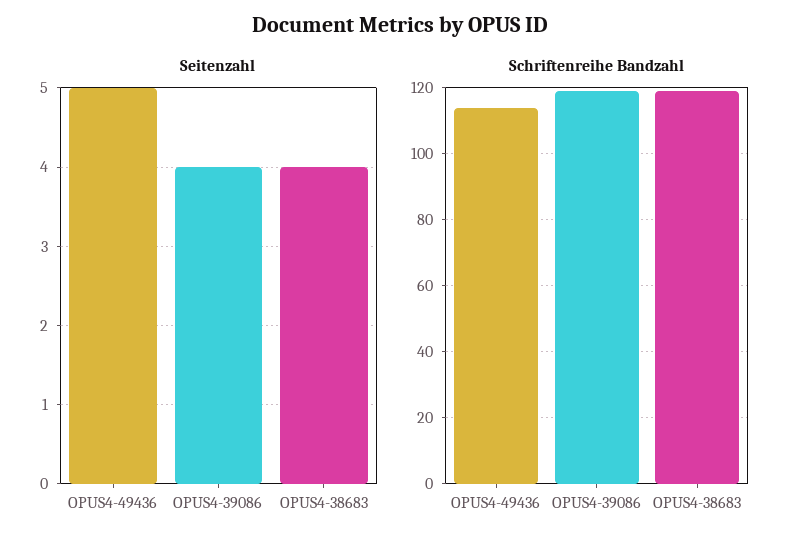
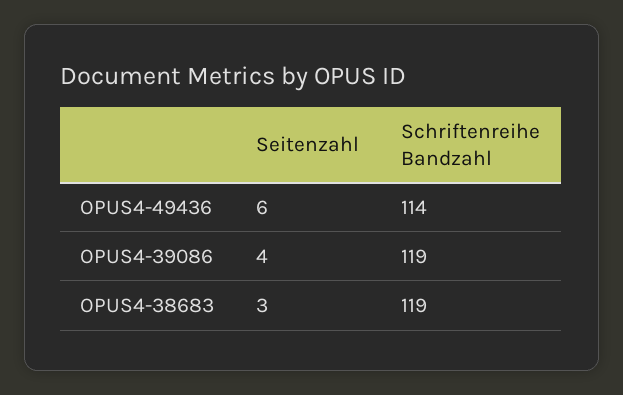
  {
    "Seitenzahl": {
-     "OPUS4-49436": 5,
+     "OPUS4-49436": 6,
      "OPUS4-39086": 4,
-     "OPUS4-38683": 4
+     "OPUS4-38683": 3
    },
    "Schriftenreihe Bandzahl": {
      "OPUS4-49436": 114,
      "OPUS4-39086": 119,
      "OPUS4-38683": 119
    }
  }

